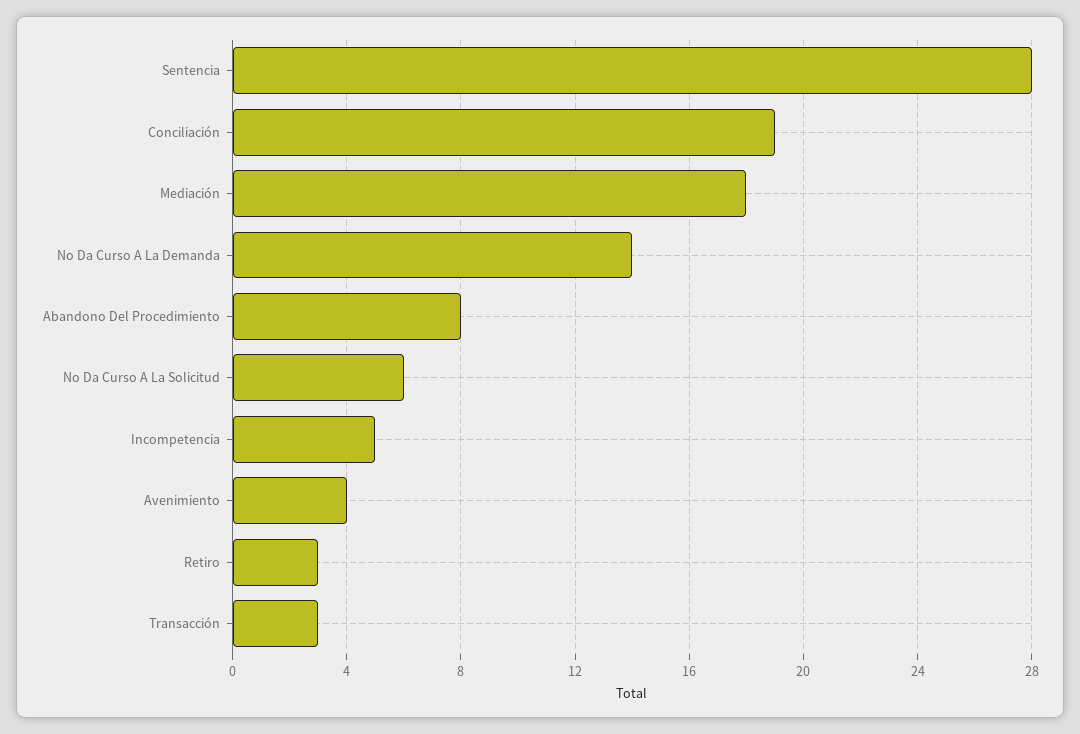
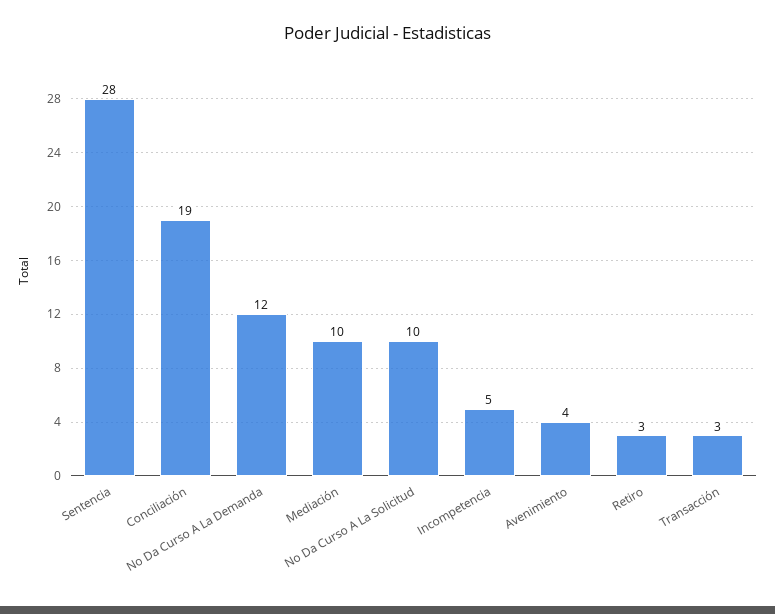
  {
    "Sentencia": 28,
    "Conciliación": 19,
-   "Mediación": 18,
+   "Mediación": 10,
-   "No Da Curso A La Demanda": 14,
+   "No Da Curso A La Demanda": 12,
-   "Abandono Del Procedimiento": 8,
-   "No Da Curso A La Solicitud": 6,
+   "No Da Curso A La Solicitud": 10,
    "Incompetencia": 5,
    "Avenimiento": 4,
    "Retiro": 3,
    "Transacción": 3
  }

